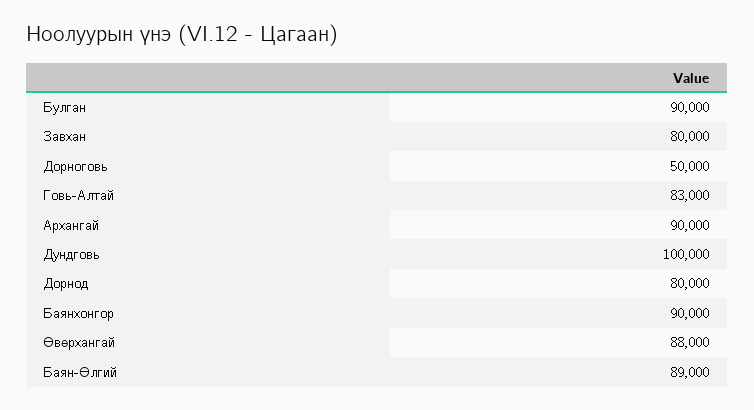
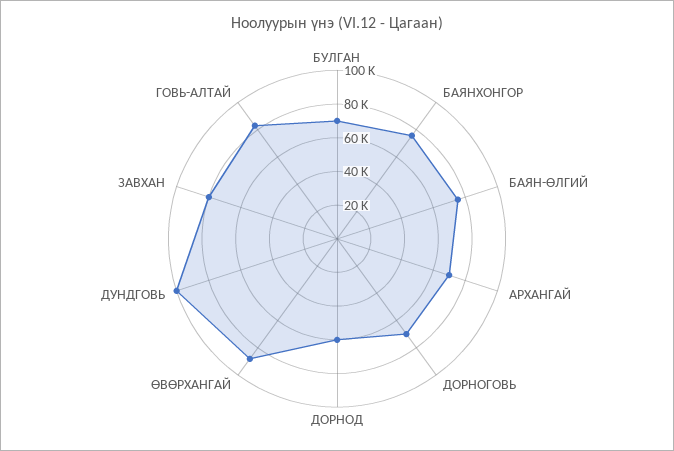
  {
-   "Булган": 90000,
+   "Булган": 70000,
    "Завхан": 80000,
-   "Дорноговь": 50000,
+   "Дорноговь": 70000,
    "Говь-Алтай": 83000,
-   "Архангай": 90000,
+   "Архангай": 70000,
    "Дундговь": 100000,
-   "Дорнод": 80000,
+   "Дорнод": 60000,
-   "Баянхонгор": 90000,
+   "Баянхонгор": 75000,
    "Өвөрхангай": 88000,
-   "Баян-Өлгий": 89000
+   "Баян-Өлгий": 75000
  }

